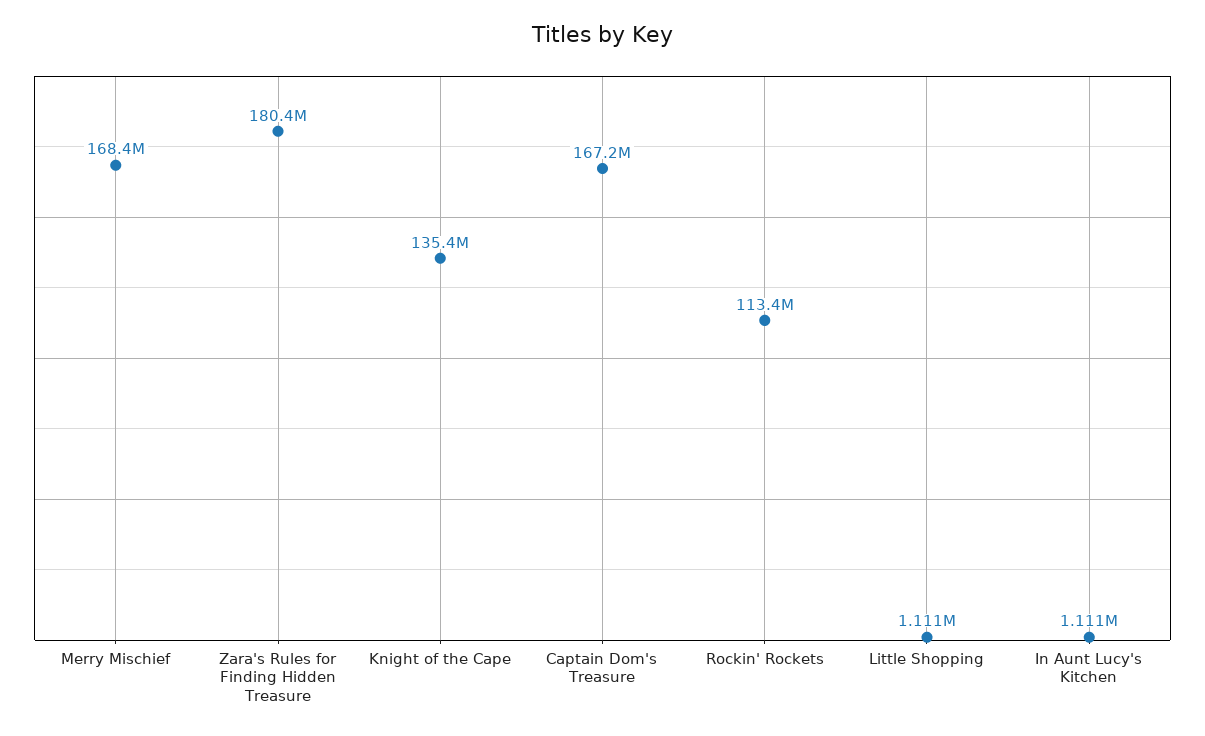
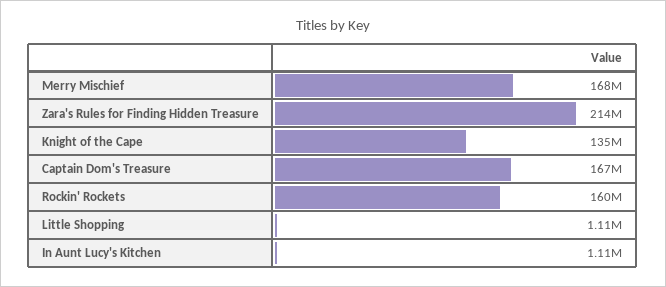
  {
    "Merry Mischief": 168400000,
-   "Zara's Rules for Finding Hidden Treasure": 180400000,
+   "Zara's Rules for Finding Hidden Treasure": 214000000,
    "Knight of the Cape": 135400000,
    "Captain Dom's Treasure": 167200000,
-   "Rockin' Rockets": 113400000,
+   "Rockin' Rockets": 160000000,
    "Little Shopping": 1111000,
    "In Aunt Lucy's Kitchen": 1111000
  }

